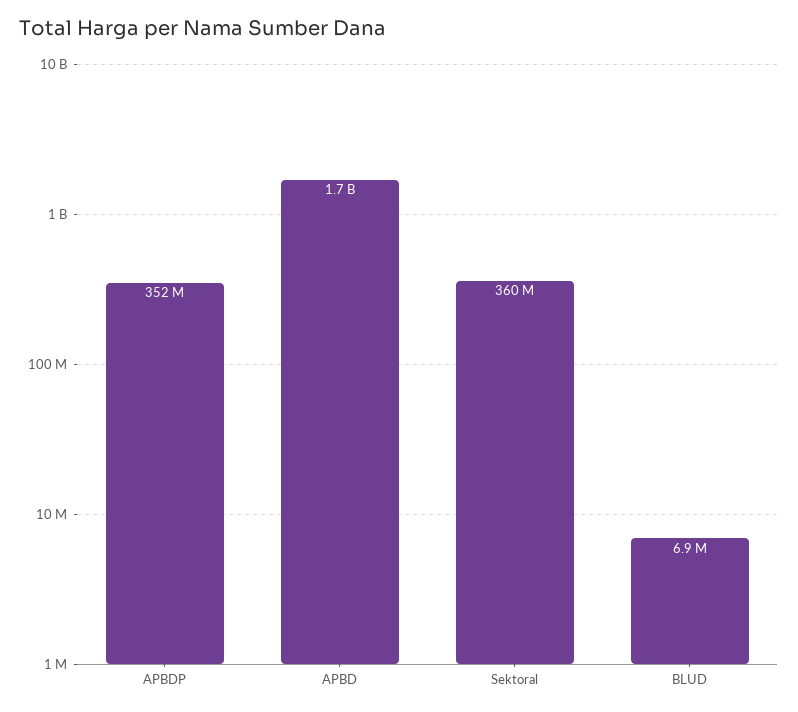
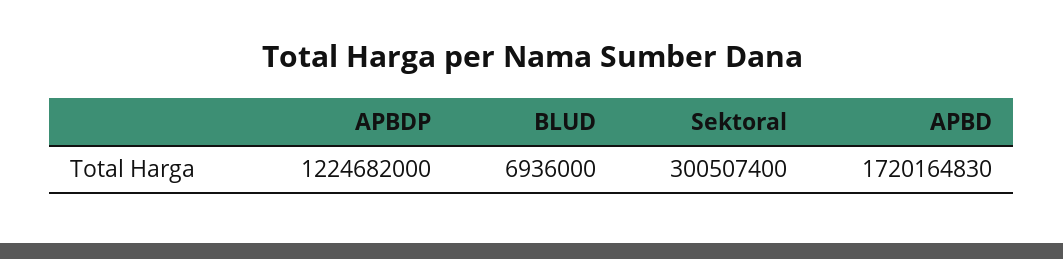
  {
-   "APBDP": 352000000,
+   "APBDP": 1224682000,
    "APBD": 1720164830,
-   "Sektoral": 360000000,
+   "Sektoral": 300507400,
    "BLUD": 6936000
  }

